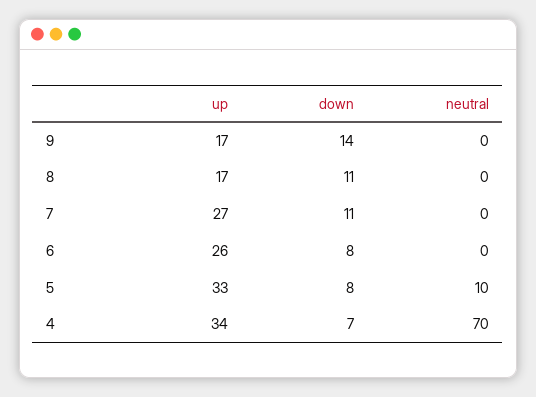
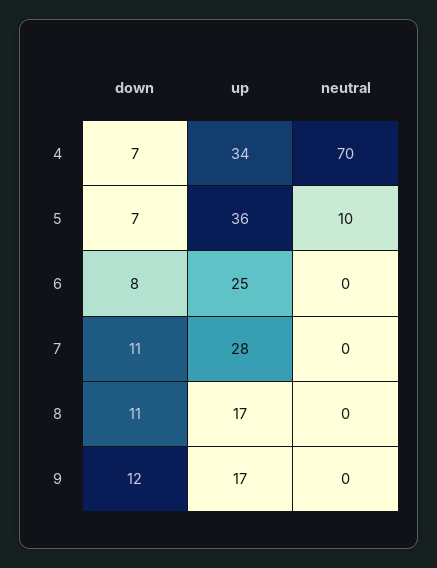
  {
    "up": {
      "9": 17,
      "8": 17,
-     "7": 27,
+     "7": 28,
-     "6": 26,
+     "6": 25,
-     "5": 33,
+     "5": 36,
      "4": 34
    },
    "down": {
-     "9": 14,
+     "9": 12,
      "8": 11,
      "7": 11,
      "6": 8,
-     "5": 8,
+     "5": 7,
      "4": 7
    },
    "neutral": {
      "9": 0,
      "8": 0,
      "7": 0,
      "6": 0,
      "5": 10,
      "4": 70
    }
  }

